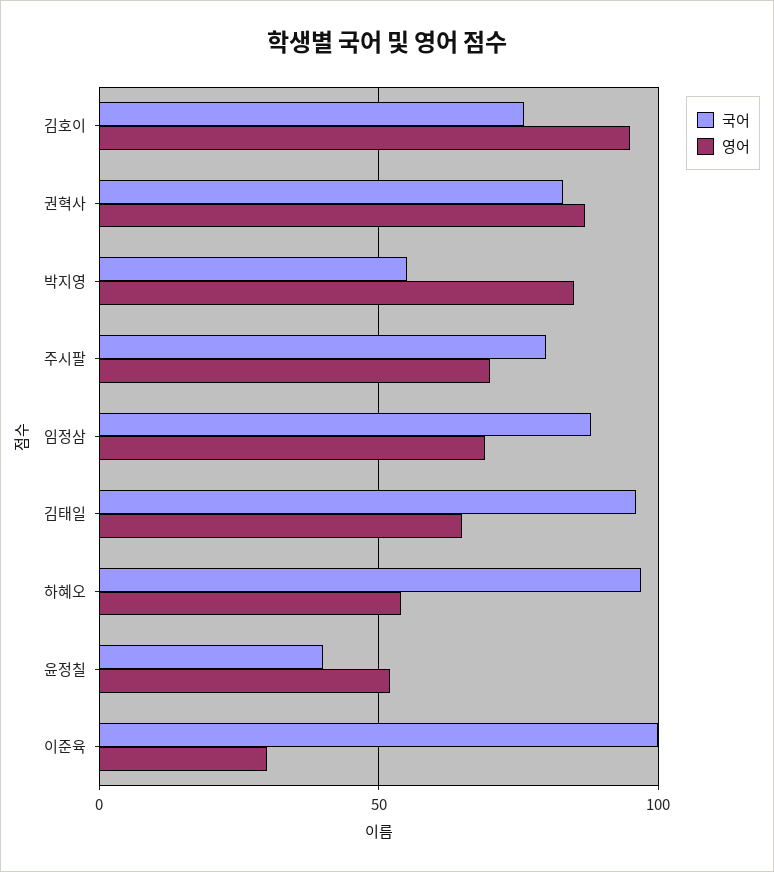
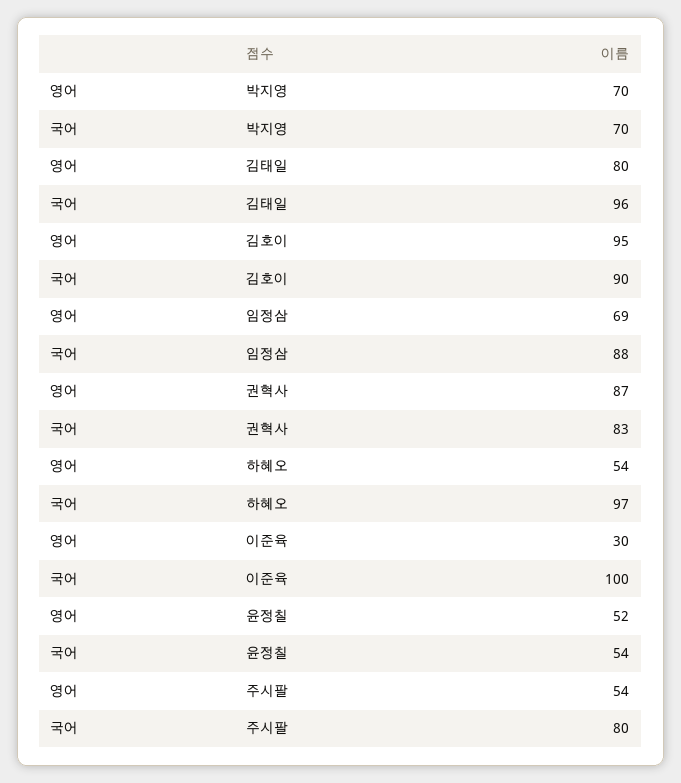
  {
    "국어": {
-     "김호이": 75,
+     "김호이": 90,
      "권혁사": 83,
-     "박지영": 55,
+     "박지영": 70,
      "주시팔": 80,
      "임정삼": 88,
      "김태일": 96,
      "하혜오": 97,
-     "윤정칠": 40,
+     "윤정칠": 54,
      "이준육": 100
    },
    "영어": {
      "김호이": 95,
      "권혁사": 87,
-     "박지영": 85,
+     "박지영": 70,
-     "주시팔": 70,
+     "주시팔": 54,
      "임정삼": 69,
-     "김태일": 65,
+     "김태일": 80,
      "하혜오": 54,
      "윤정칠": 52,
      "이준육": 30
    }
  }

